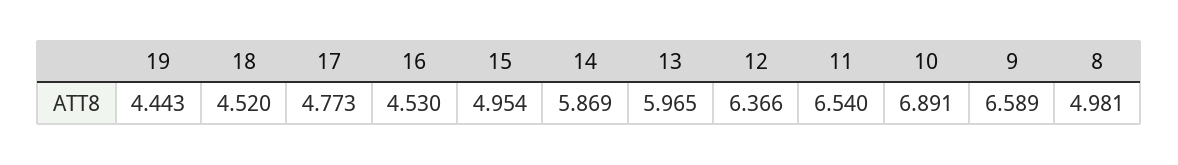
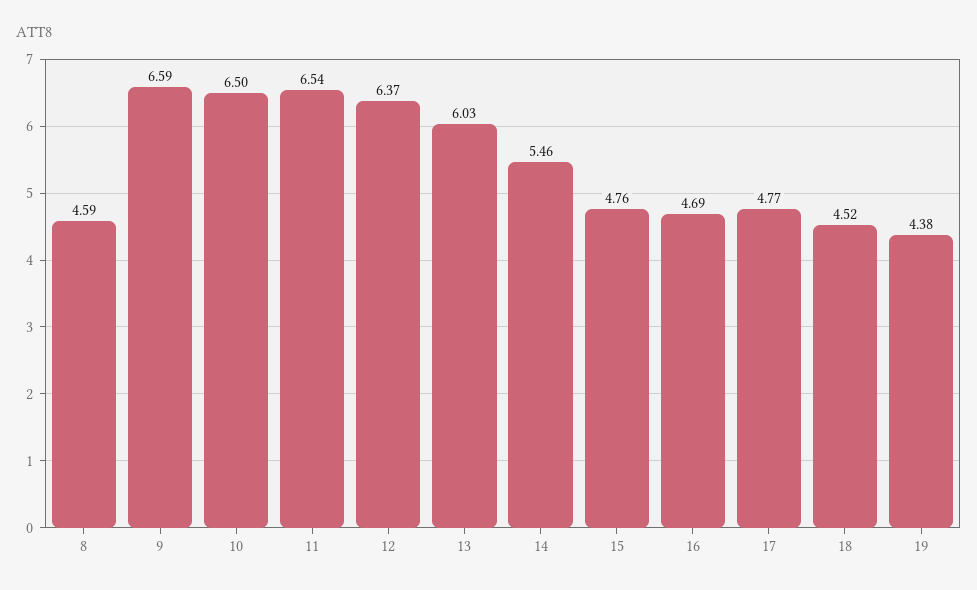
  {
-   "19": 4.443,
+   "19": 4.38,
    "18": 4.52,
    "17": 4.773,
-   "16": 4.53,
+   "16": 4.69,
-   "15": 4.954,
+   "15": 4.76,
-   "14": 5.869,
+   "14": 5.46,
-   "13": 5.965,
+   "13": 6.03,
    "12": 6.366,
    "11": 6.54,
-   "10": 6.891,
+   "10": 6.5,
    "9": 6.589,
-   "8": 4.981
+   "8": 4.59
  }

